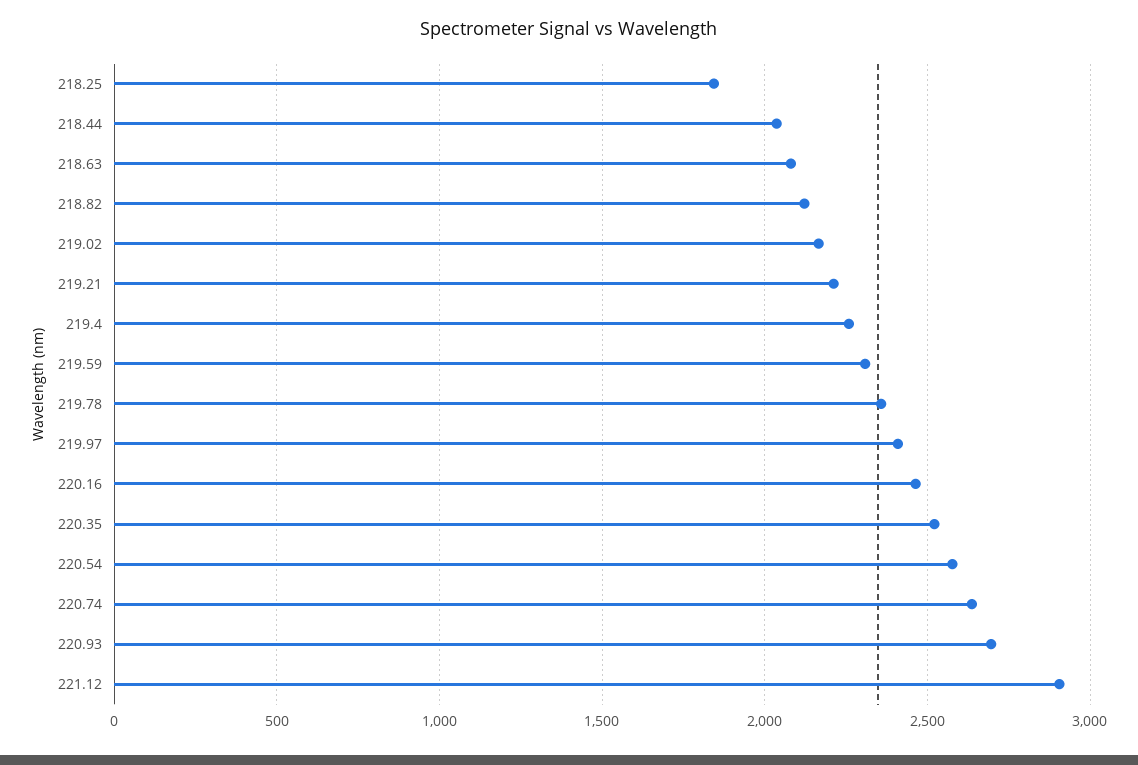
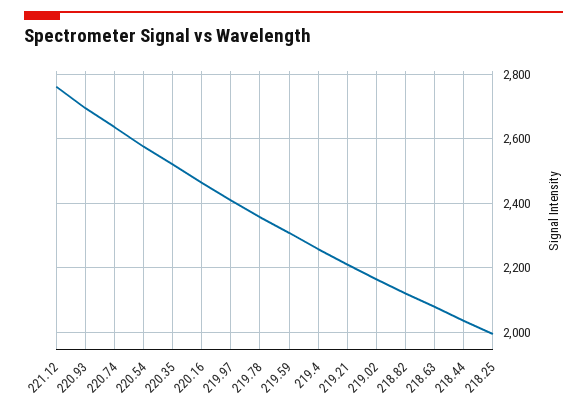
  {
-   "218.25": 1850,
+   "218.25": 2000,
    "218.44": 2040,
    "218.63": 2080,
    "218.82": 2120,
    "219.02": 2160,
    "219.21": 2220,
    "219.4": 2260,
    "219.59": 2300,
    "219.78": 2360,
    "219.97": 2400,
    "220.16": 2460,
    "220.35": 2520,
    "220.54": 2580,
    "220.74": 2640,
    "220.93": 2700,
-   "221.12": 2900
+   "221.12": 2760
  }

